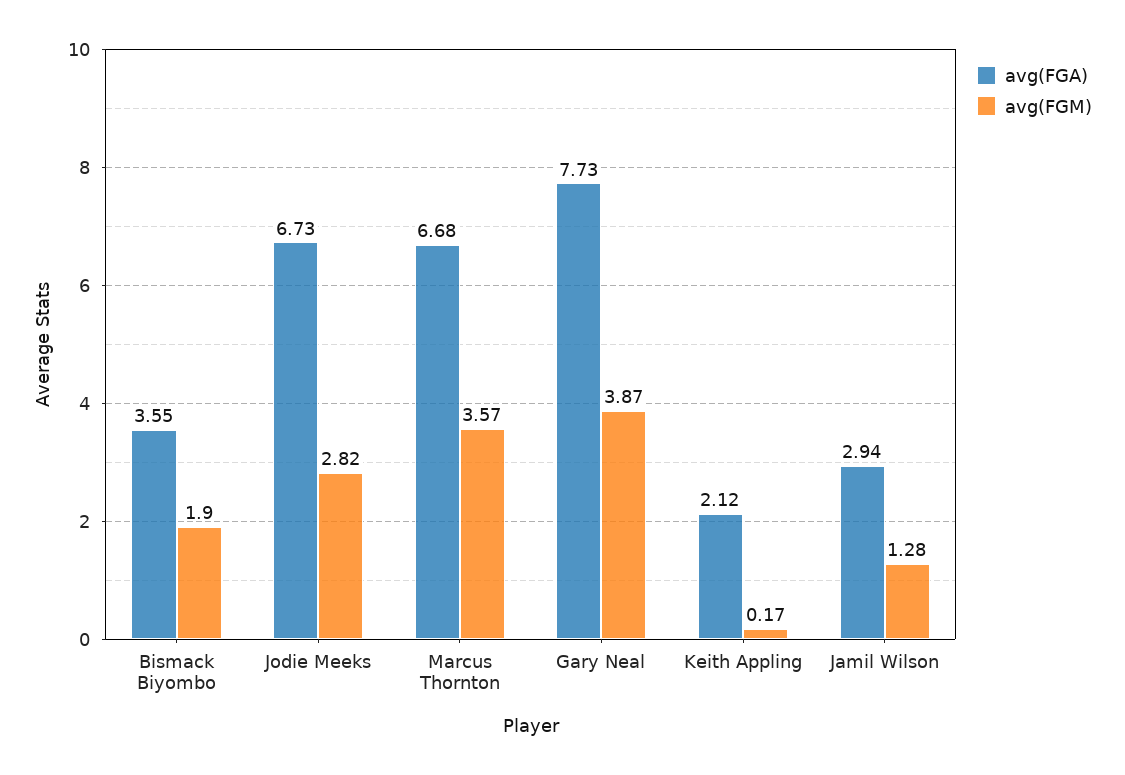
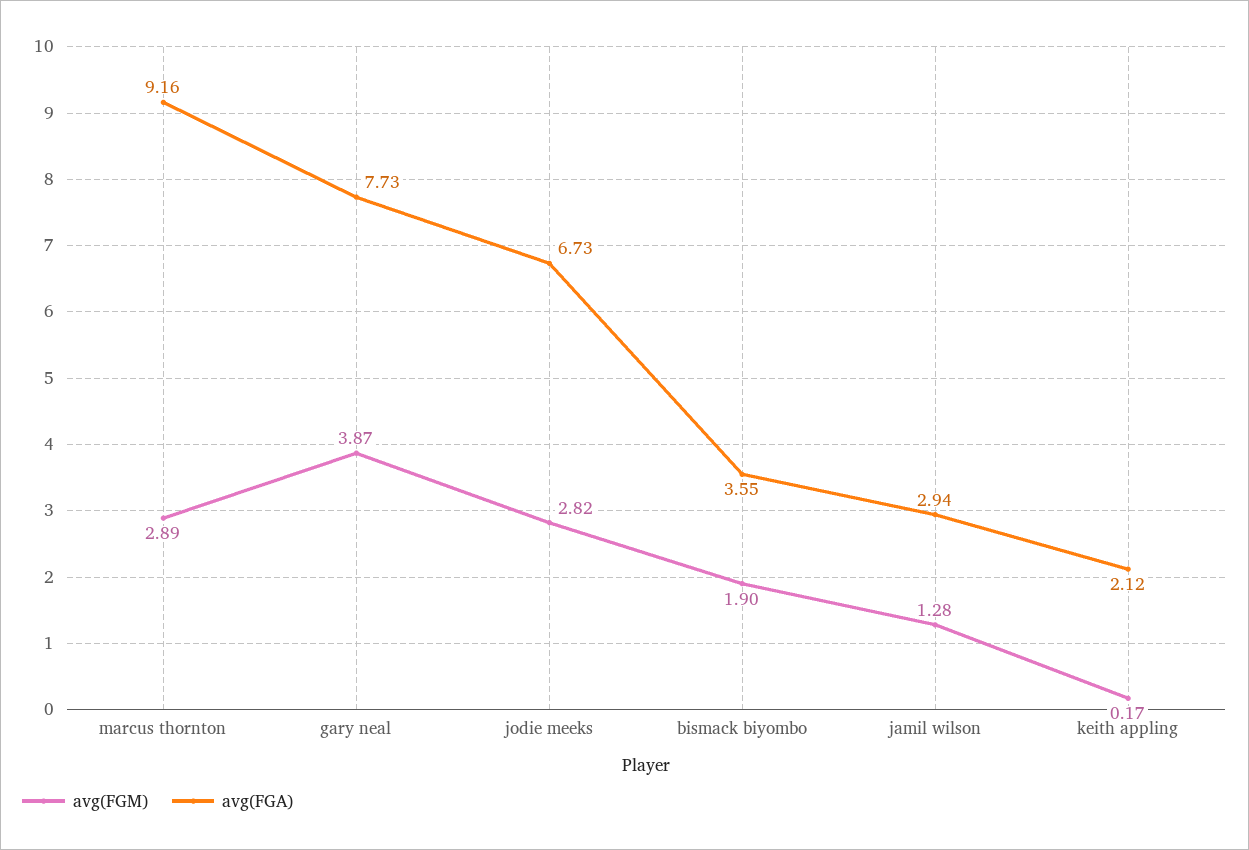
  {
    "avg(FGA)": {
      "Bismack Biyombo": 3.55,
      "Jodie Meeks": 6.73,
-     "Marcus Thornton": 6.68,
+     "Marcus Thornton": 9.16,
      "Gary Neal": 7.73,
      "Keith Appling": 2.12,
      "Jamil Wilson": 2.94
    },
    "avg(FGM)": {
      "Bismack Biyombo": 1.9,
      "Jodie Meeks": 2.82,
-     "Marcus Thornton": 3.57,
+     "Marcus Thornton": 2.89,
      "Gary Neal": 3.87,
      "Keith Appling": 0.17,
      "Jamil Wilson": 1.28
    }
  }

